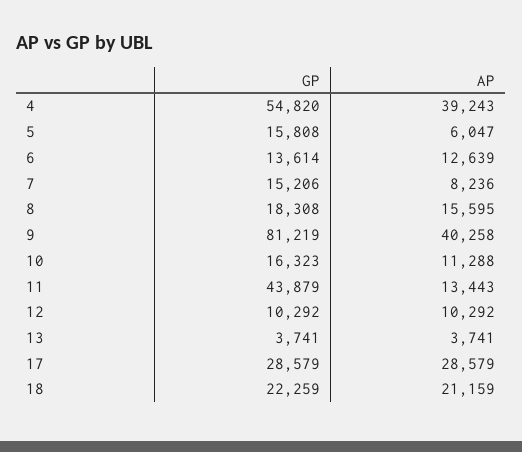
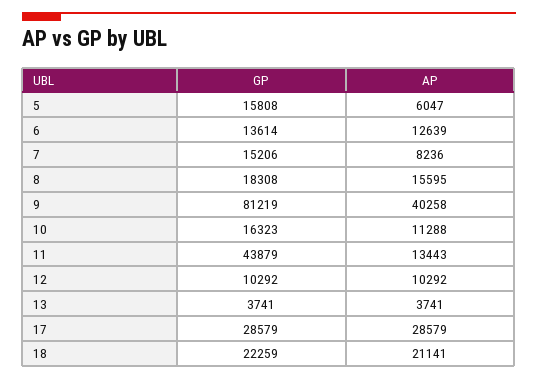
  {
    "GP": {
-     "4": 54820,
      "5": 15808,
      "6": 13614,
      "7": 15206,
      "8": 18308,
      "9": 81219,
      "10": 16323,
      "11": 43879,
      "12": 10292,
      "13": 3741,
      "17": 28579,
      "18": 22259
    },
    "AP": {
-     "4": 39243,
      "5": 6047,
      "6": 12639,
      "7": 8236,
      "8": 15595,
      "9": 40258,
      "10": 11288,
      "11": 13443,
      "12": 10292,
      "13": 3741,
      "17": 28579,
-     "18": 21159
+     "18": 21141
    }
  }

